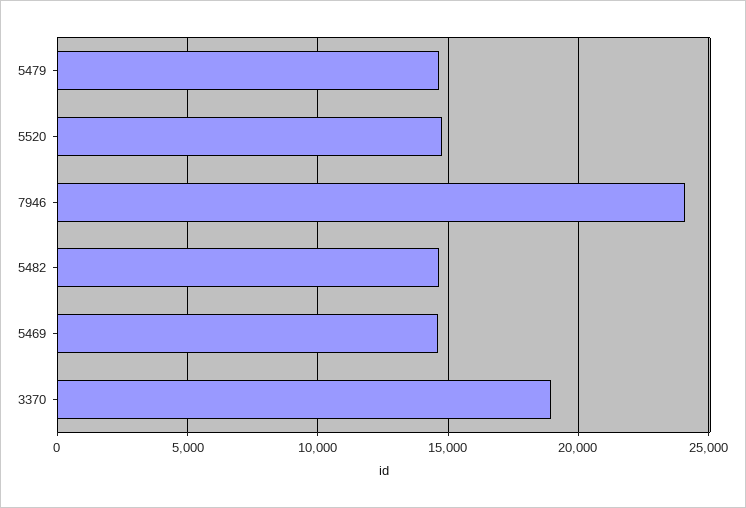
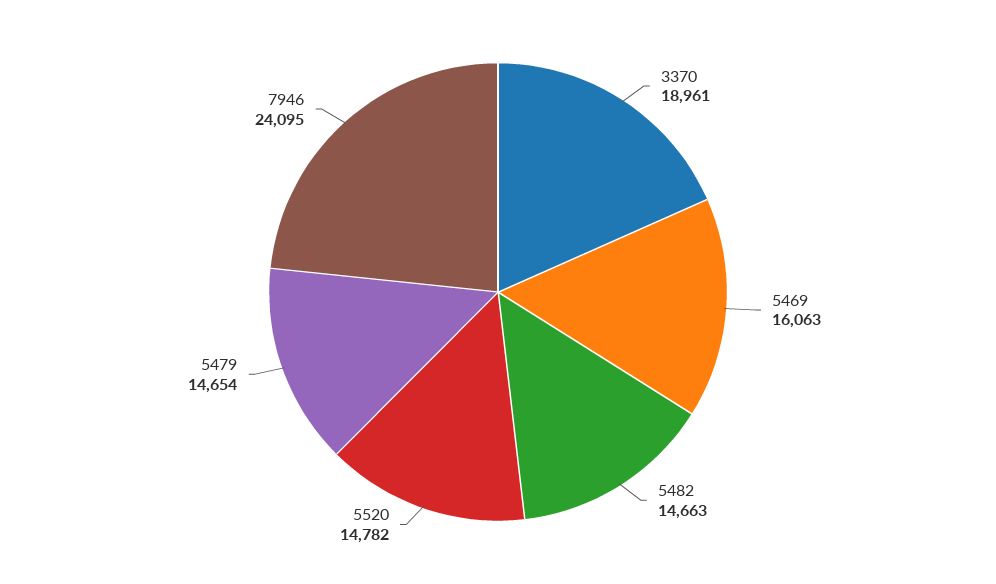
  {
    "5479": 14654,
    "5520": 14782,
    "7946": 24095,
    "5482": 14663,
-   "5469": 14500,
+   "5469": 16063,
    "3370": 18961
  }

